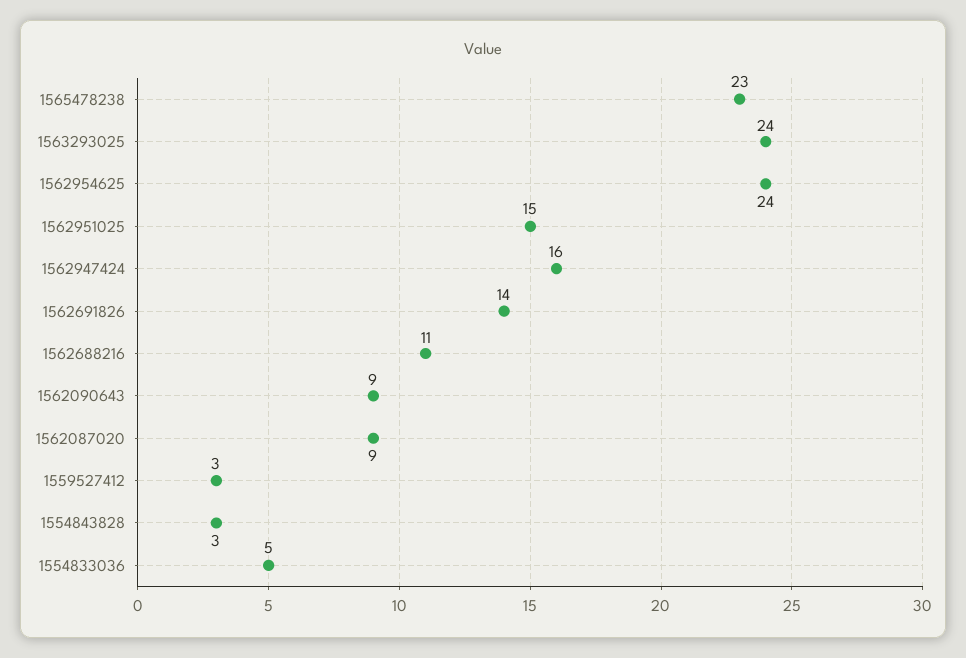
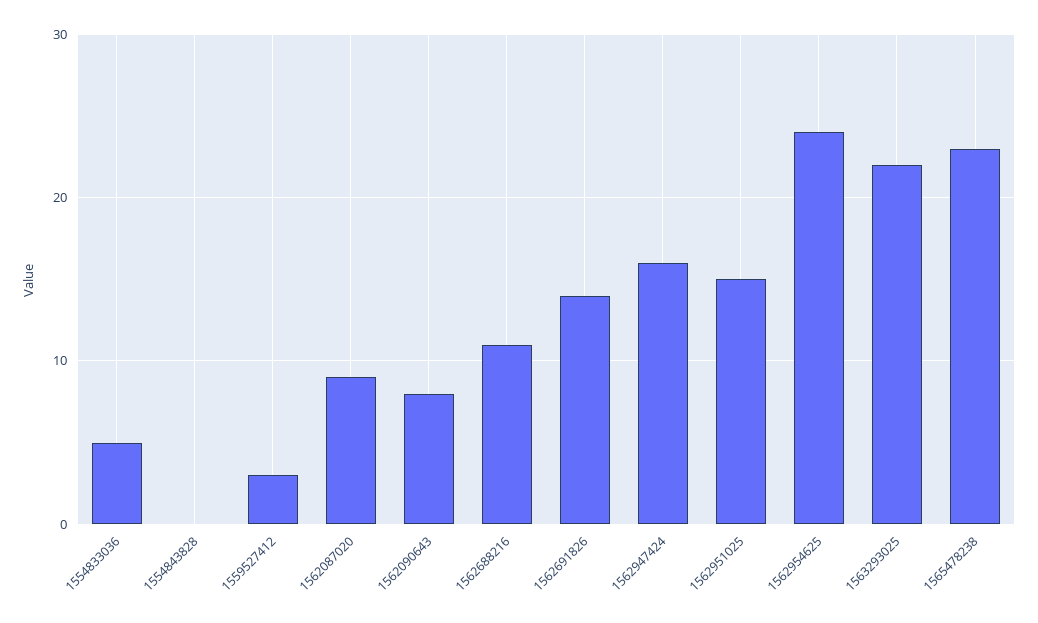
  {
    "1565478238": 23,
-   "1563293025": 24,
+   "1563293025": 22,
    "1562954625": 24,
    "1562951025": 15,
    "1562947424": 16,
    "1562691826": 14,
    "1562688216": 11,
-   "1562090643": 9,
+   "1562090643": 8,
    "1562087020": 9,
    "1559527412": 3,
-   "1554843828": 3,
+   "1554843828": 0,
    "1554833036": 5
  }

